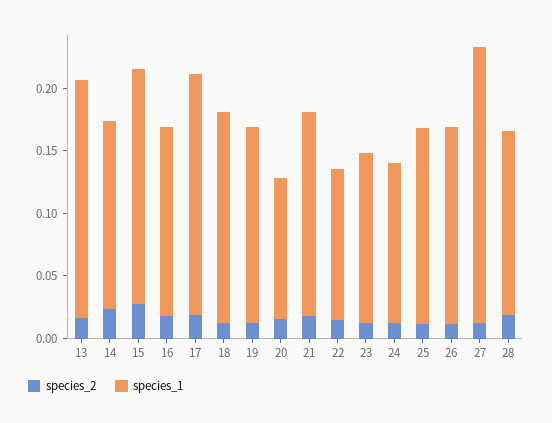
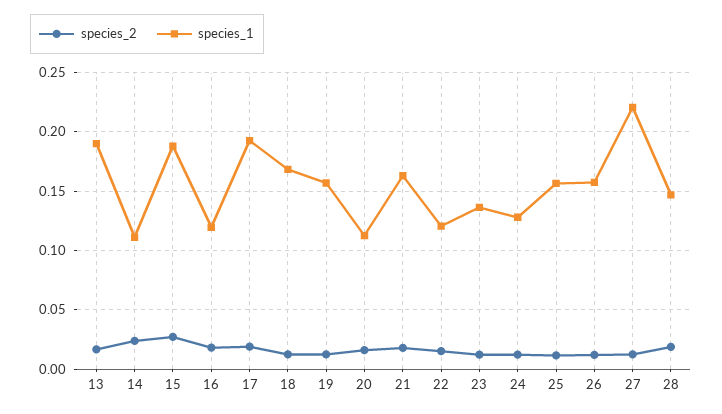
  {
    "species_2": {
      "13": 0.02,
      "14": 0.02,
      "15": 0.03,
      "16": 0.02,
      "17": 0.02,
      "18": 0.01,
      "19": 0.01,
      "20": 0.02,
      "21": 0.02,
      "22": 0.02,
      "23": 0.01,
      "24": 0.01,
      "25": 0.01,
      "26": 0.01,
      "27": 0.01,
      "28": 0.02
    },
    "species_1": {
      "13": 0.19,
-     "14": 0.15,
+     "14": 0.11,
      "15": 0.19,
-     "16": 0.15,
+     "16": 0.12,
      "17": 0.19,
      "18": 0.17,
      "19": 0.16,
      "20": 0.11,
      "21": 0.16,
      "22": 0.12,
      "23": 0.14,
      "24": 0.13,
      "25": 0.16,
      "26": 0.16,
      "27": 0.22,
      "28": 0.15
    }
  }

